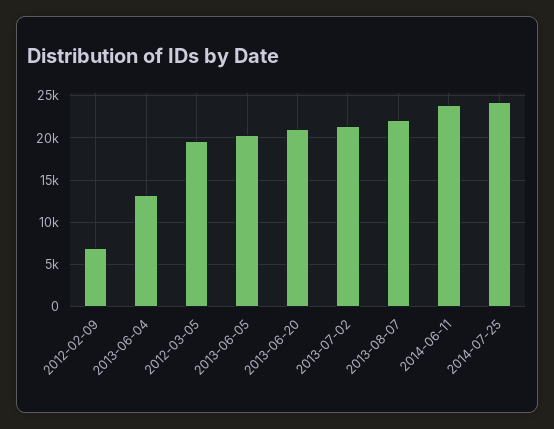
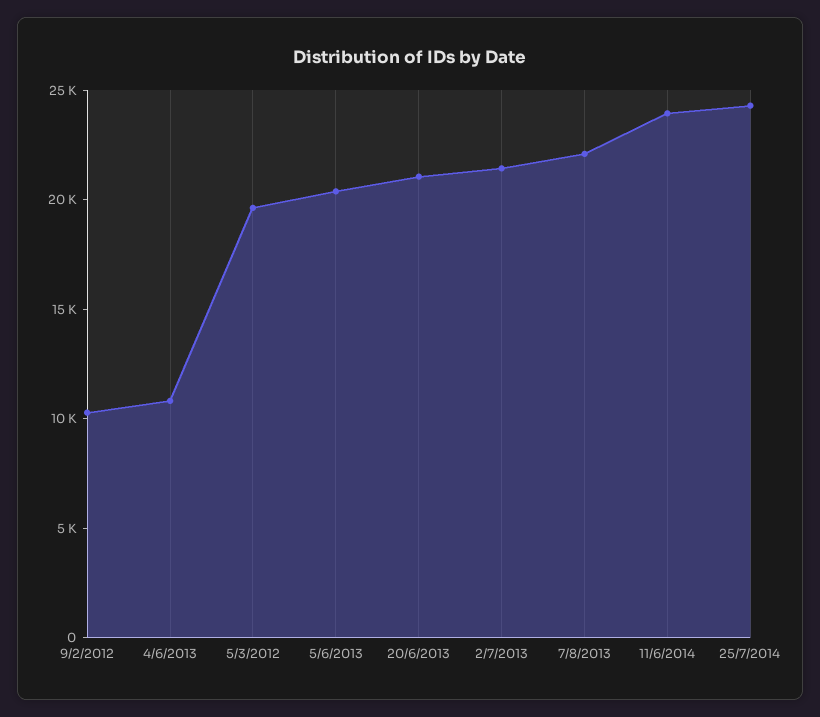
  {
-   "2012-02-09": 7000,
+   "2012-02-09": 10000,
-   "2013-06-04": 13000,
+   "2013-06-04": 11000,
    "2012-03-05": 20000,
    "2013-06-05": 20000,
    "2013-06-20": 21000,
    "2013-07-02": 21000,
    "2013-08-07": 22000,
    "2014-06-11": 24000,
    "2014-07-25": 24000
  }

